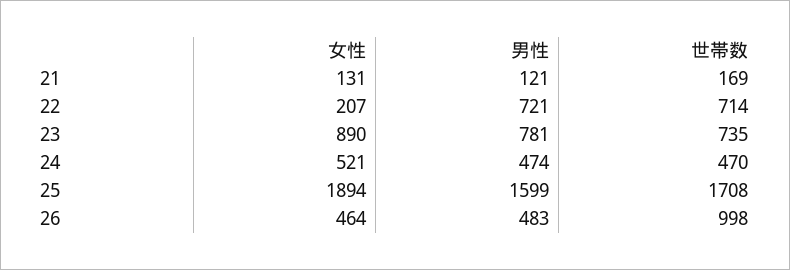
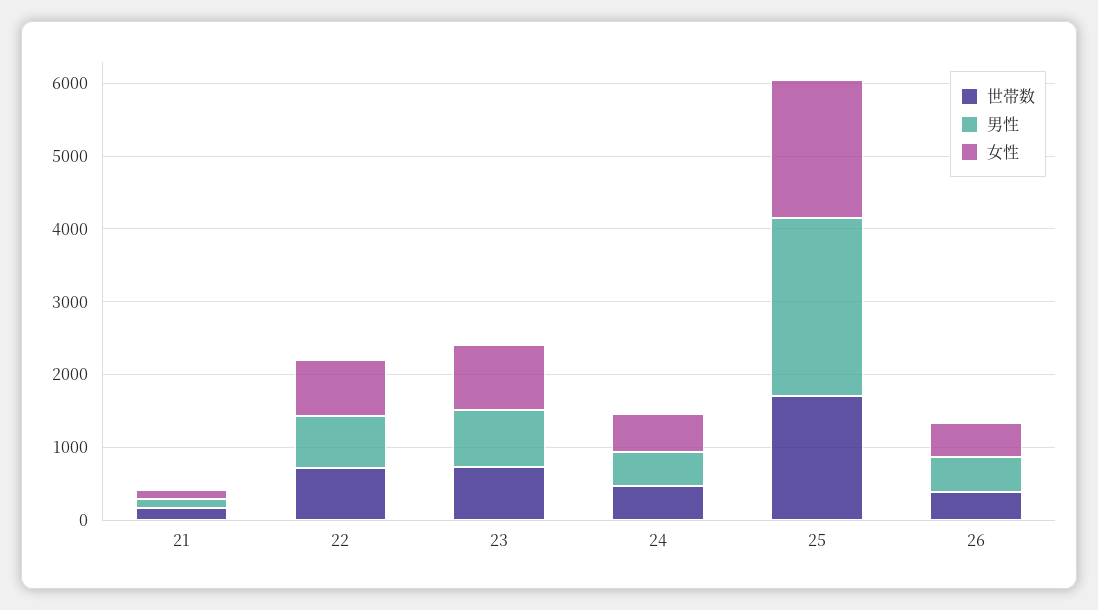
  {
    "女性": {
      "21": 131,
-     "22": 207,
+     "22": 800,
      "23": 890,
      "24": 521,
      "25": 1894,
      "26": 464
    },
    "男性": {
      "21": 121,
      "22": 721,
      "23": 781,
      "24": 474,
-     "25": 1599,
+     "25": 2400,
      "26": 483
    },
    "世帯数": {
      "21": 169,
      "22": 714,
      "23": 735,
      "24": 470,
      "25": 1708,
-     "26": 998
+     "26": 400
    }
  }

